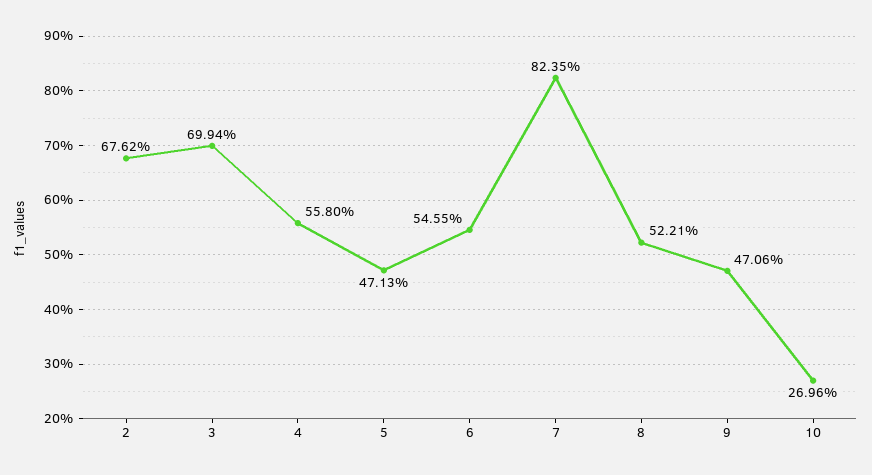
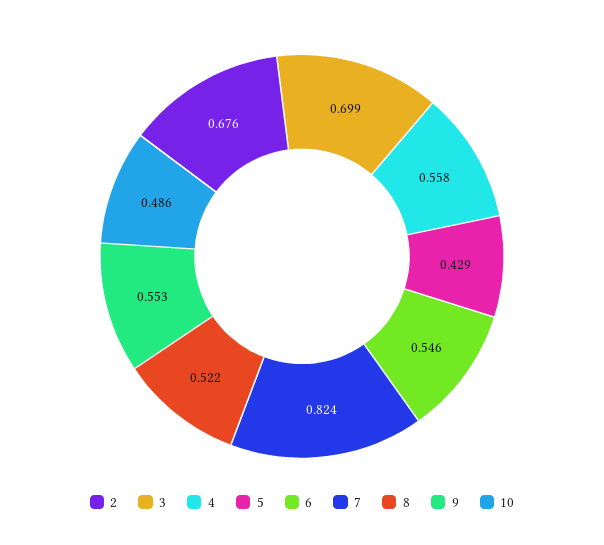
  {
    "2": 0.6762,
    "3": 0.6994,
    "4": 0.558,
-   "5": 0.4713,
+   "5": 0.429,
    "6": 0.5455,
    "7": 0.8235,
    "8": 0.5221,
-   "9": 0.4706,
+   "9": 0.553,
-   "10": 0.2696
+   "10": 0.486
  }

